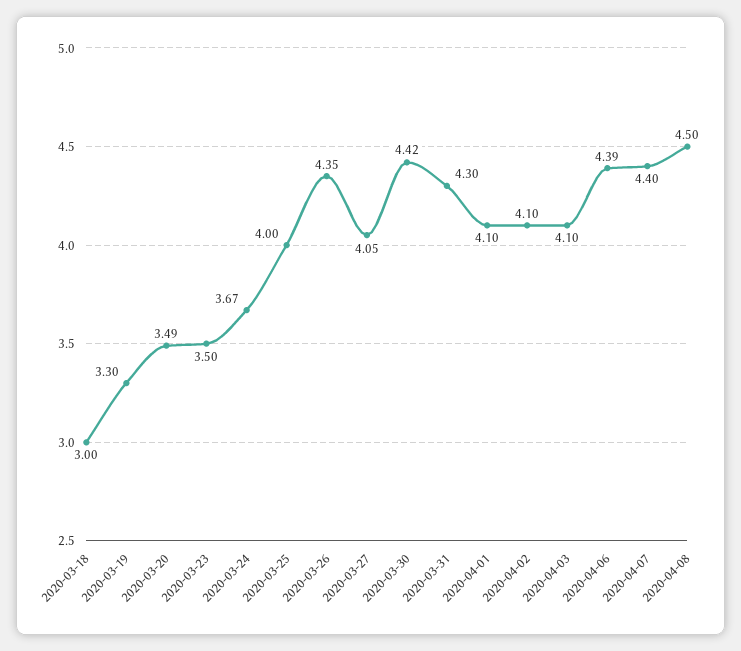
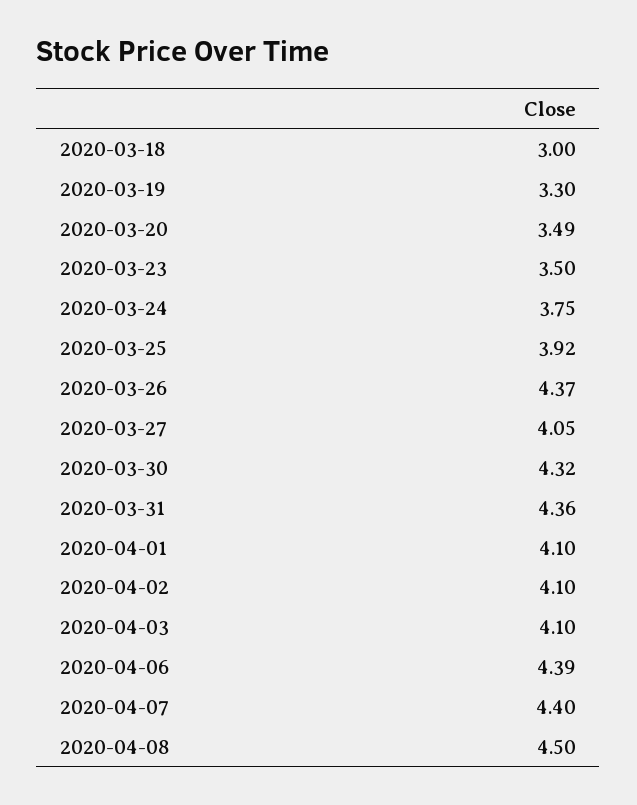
  {
    "2020-03-18": 3,
    "2020-03-19": 3.3,
    "2020-03-20": 3.49,
    "2020-03-23": 3.5,
-   "2020-03-24": 3.67,
+   "2020-03-24": 3.75,
-   "2020-03-25": 4,
+   "2020-03-25": 3.92,
-   "2020-03-26": 4.35,
+   "2020-03-26": 4.37,
    "2020-03-27": 4.05,
-   "2020-03-30": 4.42,
+   "2020-03-30": 4.32,
-   "2020-03-31": 4.3,
+   "2020-03-31": 4.36,
    "2020-04-01": 4.1,
    "2020-04-02": 4.1,
    "2020-04-03": 4.1,
    "2020-04-06": 4.39,
    "2020-04-07": 4.4,
    "2020-04-08": 4.5
  }

